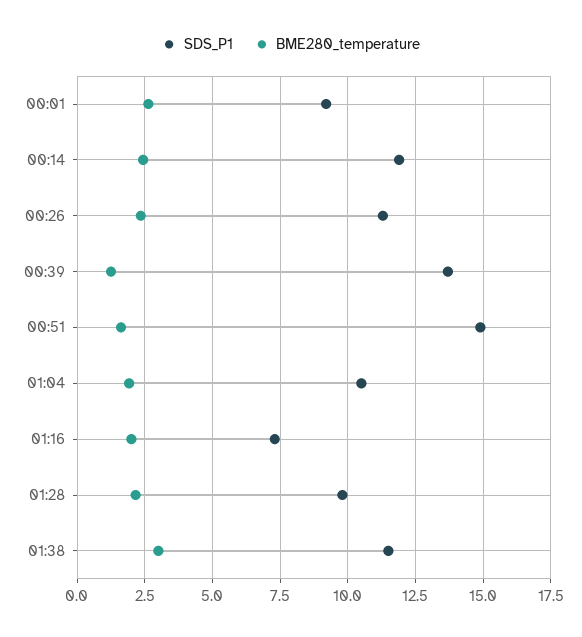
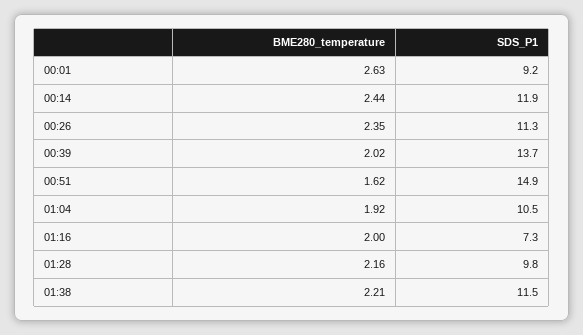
  {
    "SDS_P1": {
      "00:01": 9.2,
      "00:14": 11.9,
      "00:26": 11.3,
      "00:39": 13.7,
      "00:51": 14.9,
      "01:04": 10.5,
      "01:16": 7.3,
      "01:28": 9.8,
      "01:38": 11.5
    },
    "BME280_temperature": {
      "00:01": 2.63,
      "00:14": 2.44,
      "00:26": 2.35,
-     "00:39": 1.25,
+     "00:39": 2.02,
      "00:51": 1.62,
      "01:04": 1.92,
      "01:16": 2,
      "01:28": 2.16,
-     "01:38": 3
+     "01:38": 2.21
    }
  }

